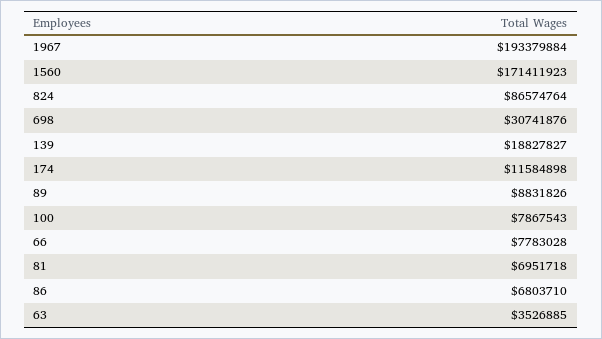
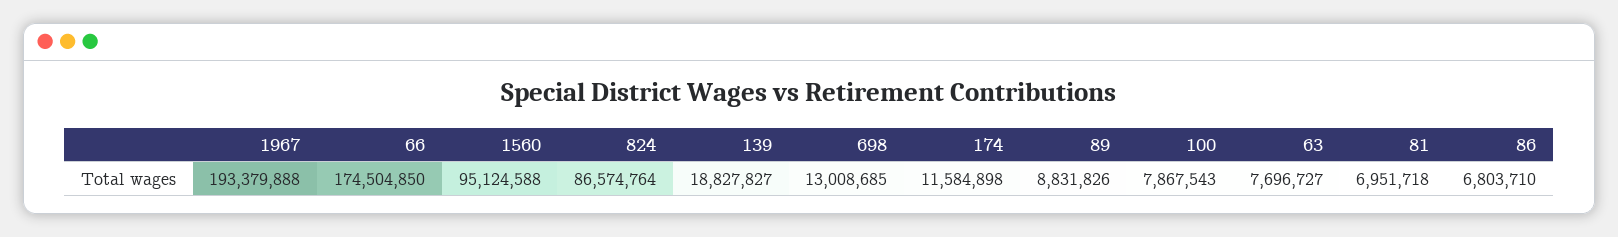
  {
-   "1967": 193379884,
+   "1967": 193379888,
-   "1560": 171411923,
+   "1560": 95124588,
    "824": 86574764,
-   "698": 30741876,
+   "698": 13008685,
    "139": 18827827,
    "174": 11584898,
    "89": 8831826,
    "100": 7867543,
-   "66": 7783028,
+   "66": 174504850,
    "81": 6951718,
    "86": 6803710,
-   "63": 3526885
+   "63": 7696727
  }

